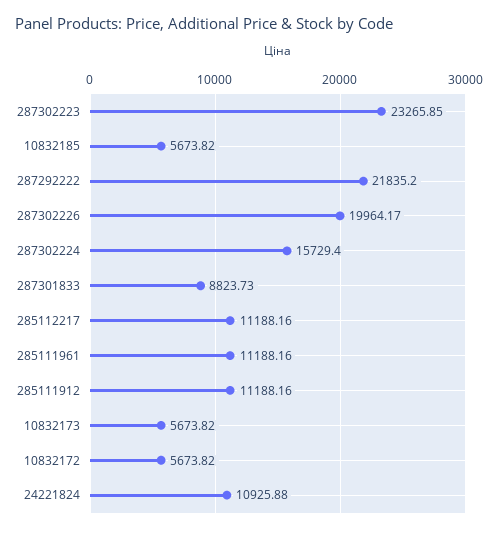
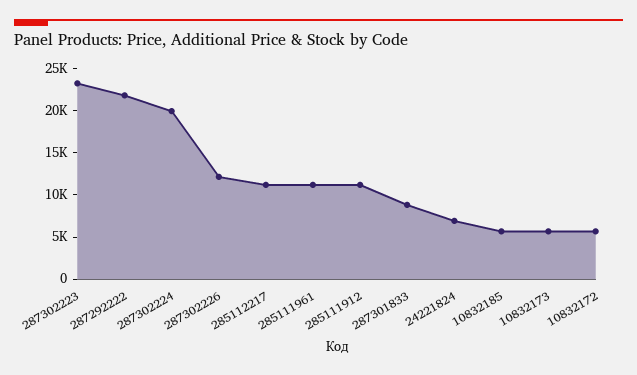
  {
    "287302223": 23265.85,
    "10832185": 5673.82,
    "287292222": 21835.2,
-   "287302226": 19964.17,
+   "287302226": 12000,
-   "287302224": 15729.4,
+   "287302224": 20000,
    "287301833": 8823.73,
    "285112217": 11188.16,
    "285111961": 11188.16,
    "285111912": 11188.16,
    "10832173": 5673.82,
    "10832172": 5673.82,
-   "24221824": 10925.88
+   "24221824": 7000
  }

